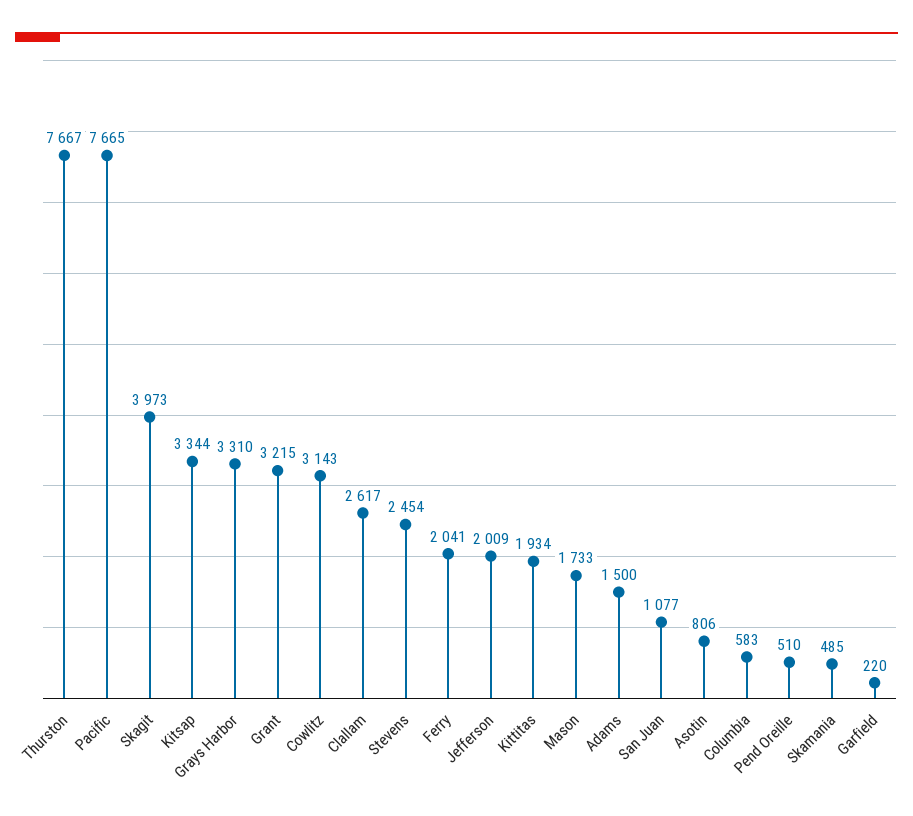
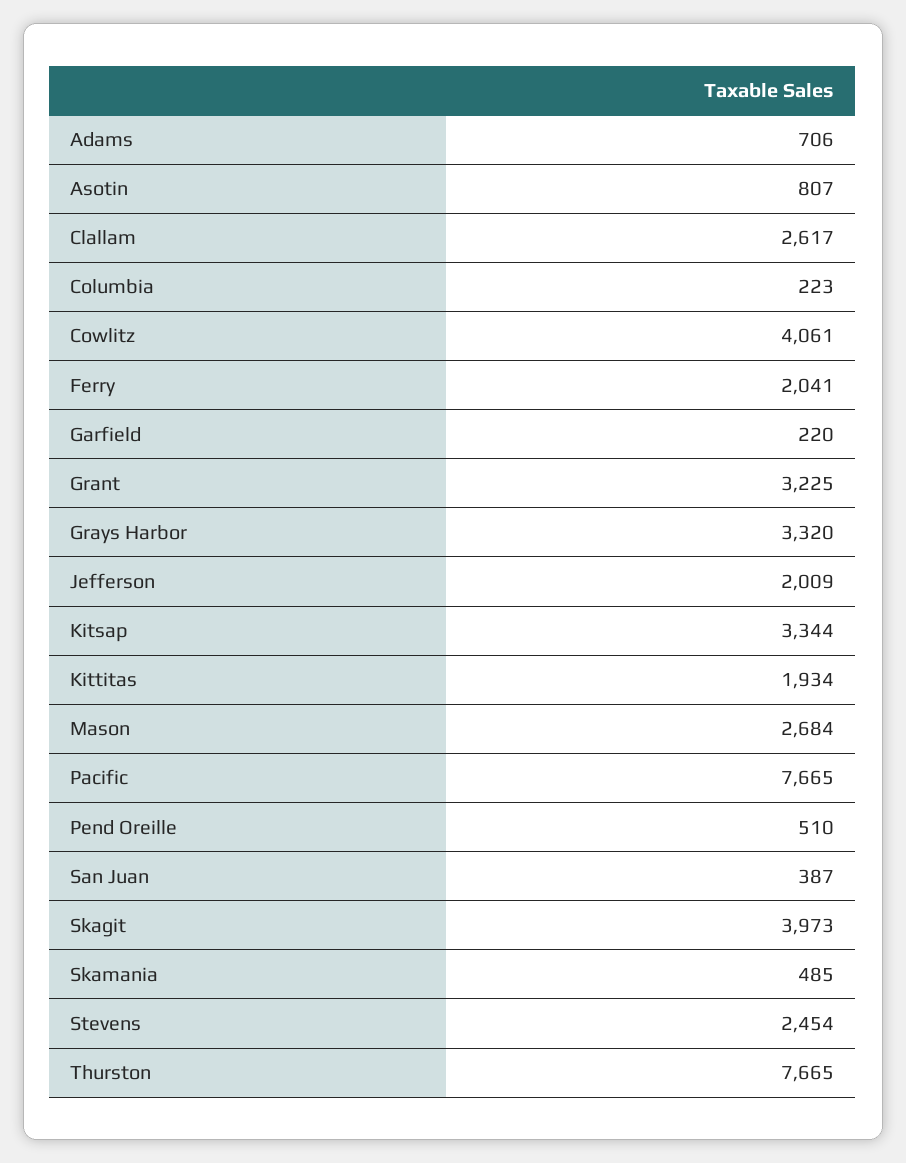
  {
-   "Thurston": 7667,
+   "Thurston": 7665,
    "Pacific": 7665,
    "Skagit": 3973,
    "Kitsap": 3344,
-   "Grays Harbor": 3310,
+   "Grays Harbor": 3320,
-   "Grant": 3215,
+   "Grant": 3225,
-   "Cowlitz": 3143,
+   "Cowlitz": 4061,
    "Clallam": 2617,
    "Stevens": 2454,
    "Ferry": 2041,
    "Jefferson": 2009,
    "Kittitas": 1934,
-   "Mason": 1733,
+   "Mason": 2684,
-   "Adams": 1500,
+   "Adams": 706,
-   "San Juan": 1077,
+   "San Juan": 387,
-   "Asotin": 806,
+   "Asotin": 807,
-   "Columbia": 583,
+   "Columbia": 223,
    "Pend Oreille": 510,
    "Skamania": 485,
    "Garfield": 220
  }

